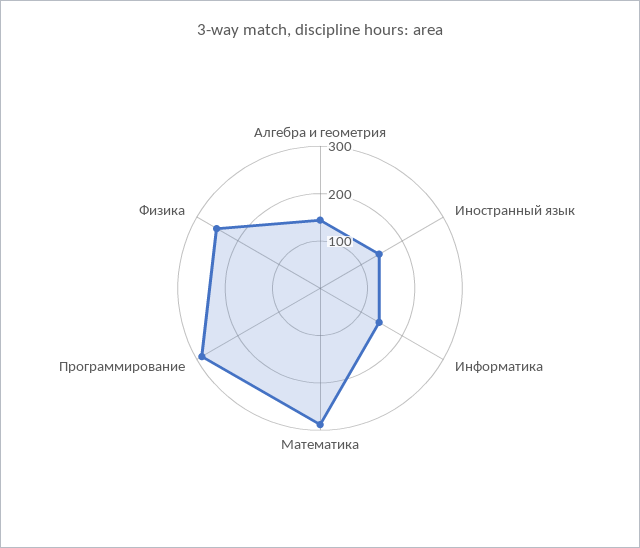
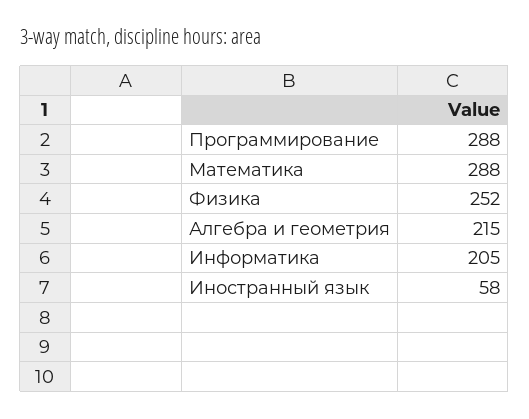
  {
-   "Алгебра и геометрия": 140,
+   "Алгебра и геометрия": 215,
-   "Иностранный язык": 140,
+   "Иностранный язык": 58,
-   "Информатика": 140,
+   "Информатика": 205,
    "Математика": 288,
    "Программирование": 288,
    "Физика": 252
  }

